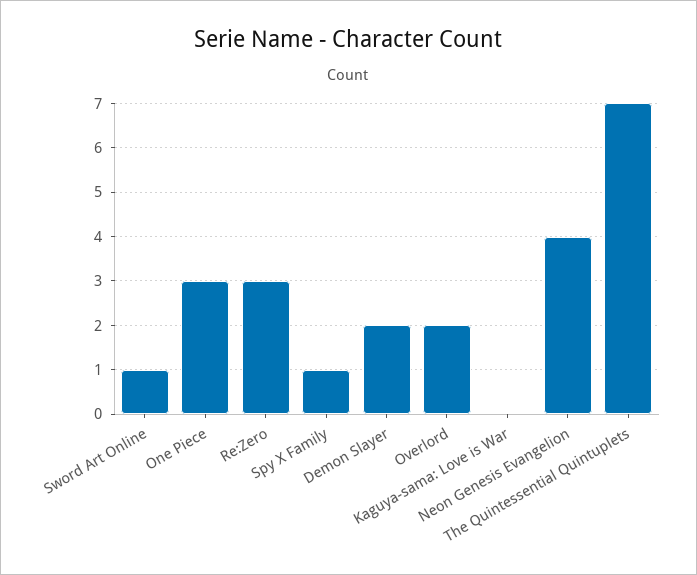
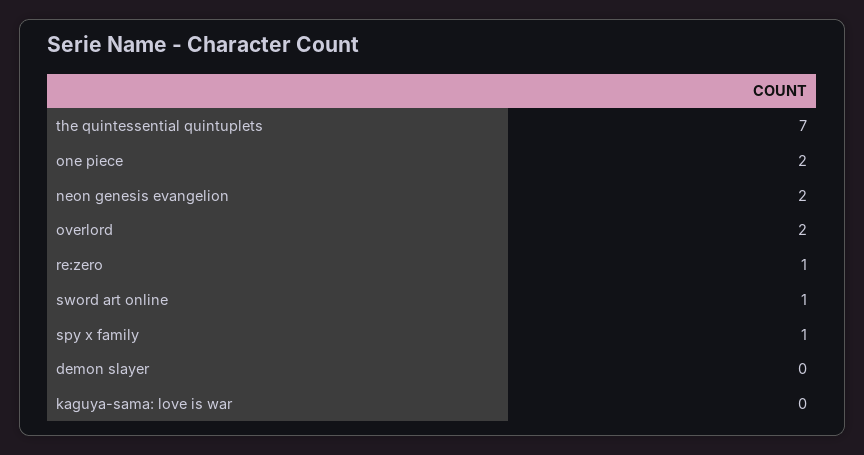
  {
    "Sword Art Online": 1,
-   "One Piece": 3,
+   "One Piece": 2,
-   "Re:Zero": 3,
+   "Re:Zero": 1,
    "Spy X Family": 1,
-   "Demon Slayer": 2,
+   "Demon Slayer": 0,
    "Overlord": 2,
    "Kaguya-sama: Love is War": 0,
-   "Neon Genesis Evangelion": 4,
+   "Neon Genesis Evangelion": 2,
    "The Quintessential Quintuplets": 7
  }

